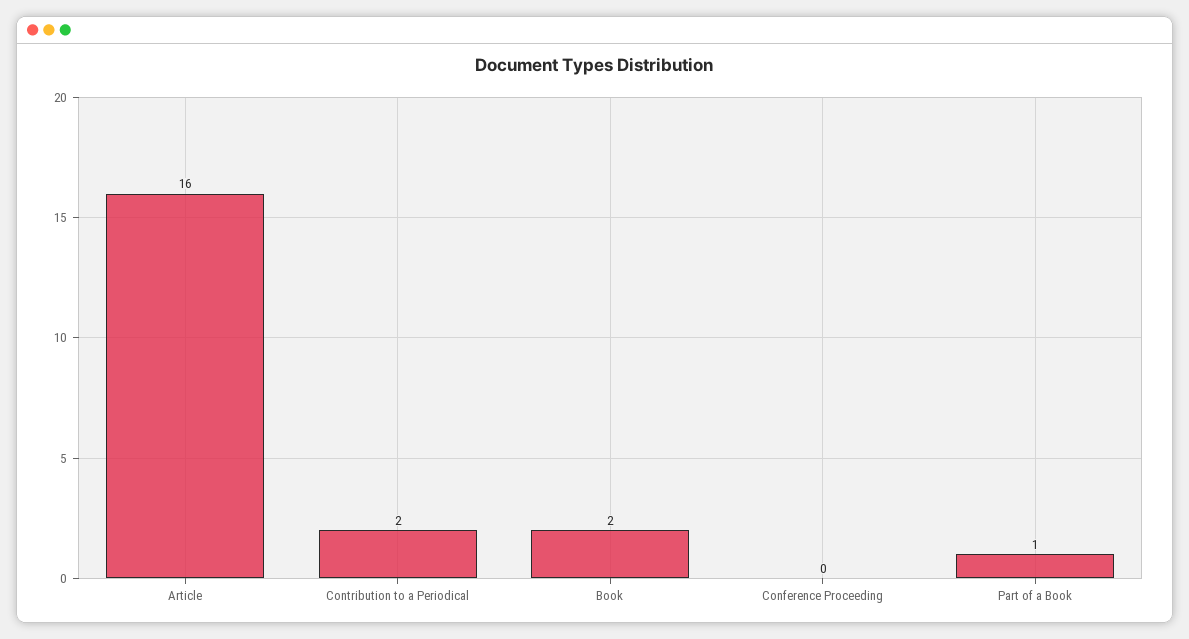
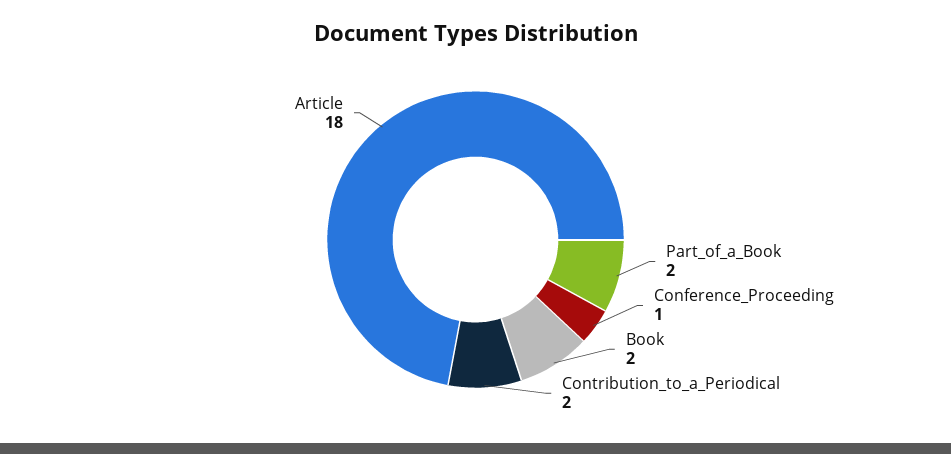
  {
-   "Article": 16,
+   "Article": 18,
    "Contribution to a Periodical": 2,
    "Book": 2,
-   "Conference Proceeding": 0,
+   "Conference Proceeding": 1,
-   "Part of a Book": 1
+   "Part of a Book": 2
  }

